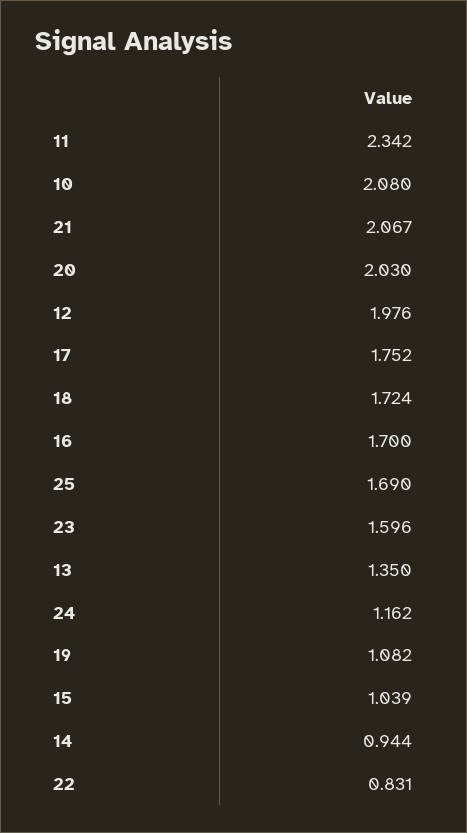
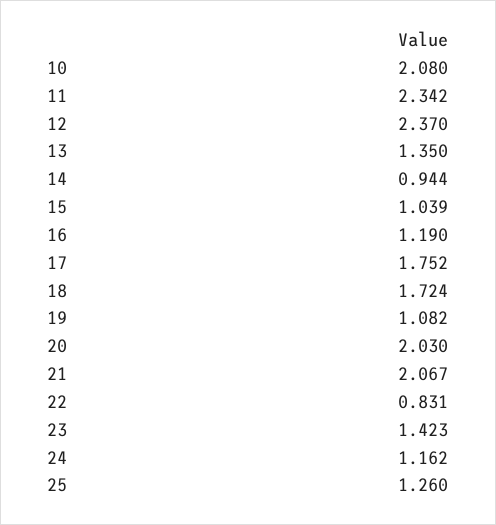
  {
    "11": 2.342,
    "10": 2.08,
    "21": 2.067,
    "20": 2.03,
-   "12": 1.976,
+   "12": 2.37,
    "17": 1.752,
    "18": 1.724,
-   "16": 1.7,
+   "16": 1.19,
-   "25": 1.69,
+   "25": 1.26,
-   "23": 1.596,
+   "23": 1.423,
    "13": 1.35,
    "24": 1.162,
    "19": 1.082,
    "15": 1.039,
    "14": 0.944,
    "22": 0.831
  }

